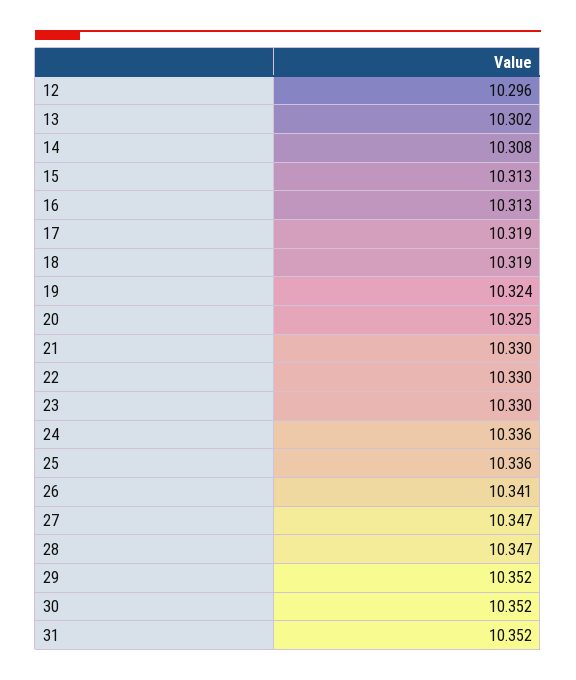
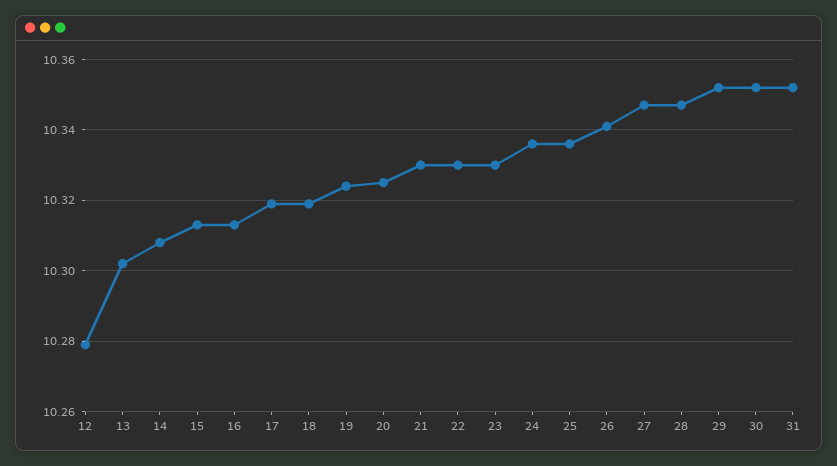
  {
-   "12": 10.296,
+   "12": 10.28,
    "13": 10.302,
    "14": 10.308,
    "15": 10.313,
    "16": 10.313,
    "17": 10.319,
    "18": 10.319,
    "19": 10.324,
    "20": 10.325,
    "21": 10.33,
    "22": 10.33,
    "23": 10.33,
    "24": 10.336,
    "25": 10.336,
    "26": 10.341,
    "27": 10.347,
    "28": 10.347,
    "29": 10.352,
    "30": 10.352,
    "31": 10.352
  }

